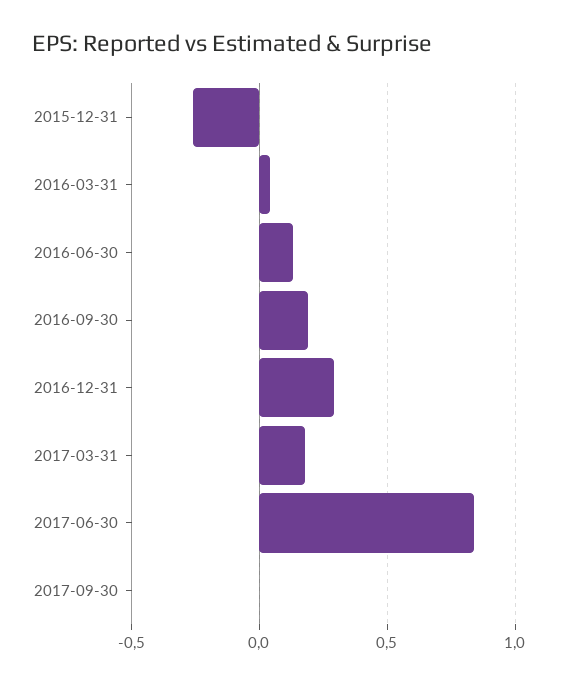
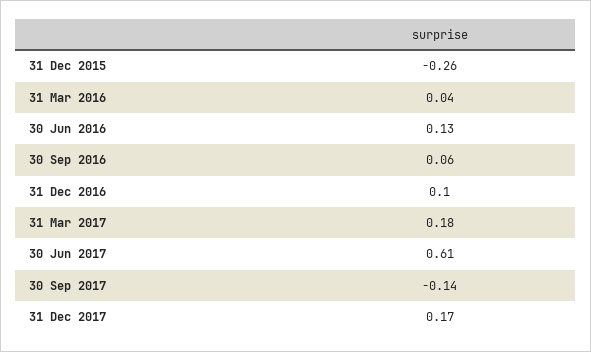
  {
    "2015-12-31": -0.26,
    "2016-03-31": 0.04,
    "2016-06-30": 0.13,
-   "2016-09-30": 0.2,
+   "2016-09-30": 0.06,
-   "2016-12-31": 0.3,
+   "2016-12-31": 0.1,
    "2017-03-31": 0.18,
-   "2017-06-30": 0.85,
+   "2017-06-30": 0.61,
-   "2017-09-30": 0
+   "2017-09-30": -0.14,
+   "31 Dec 2017": 0.17
  }

